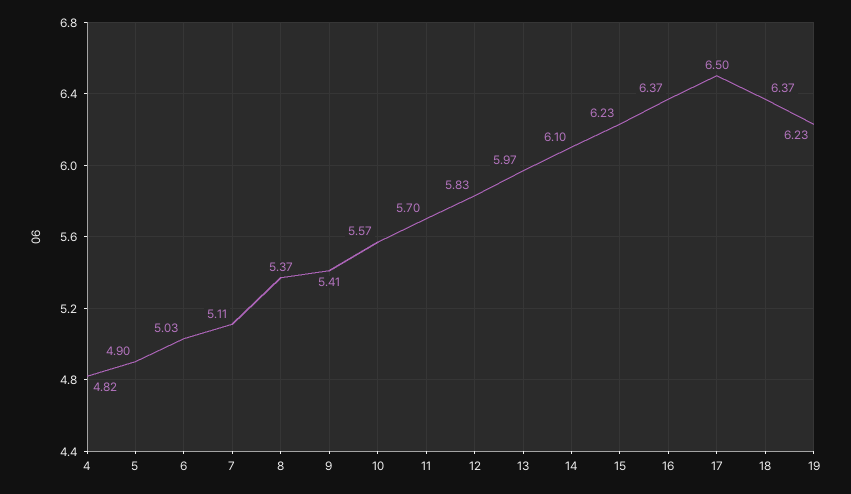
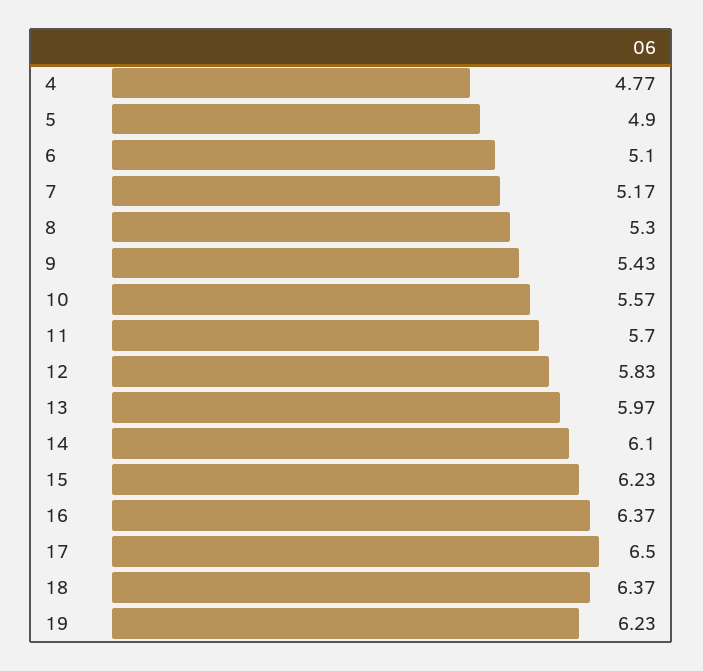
  {
-   "4": 4.82,
+   "4": 4.77,
    "5": 4.9,
-   "6": 5.03,
+   "6": 5.1,
-   "7": 5.11,
+   "7": 5.17,
-   "8": 5.37,
+   "8": 5.3,
-   "9": 5.41,
+   "9": 5.43,
    "10": 5.57,
    "11": 5.7,
    "12": 5.83,
    "13": 5.97,
    "14": 6.1,
    "15": 6.23,
    "16": 6.37,
    "17": 6.5,
    "18": 6.37,
    "19": 6.23
  }

